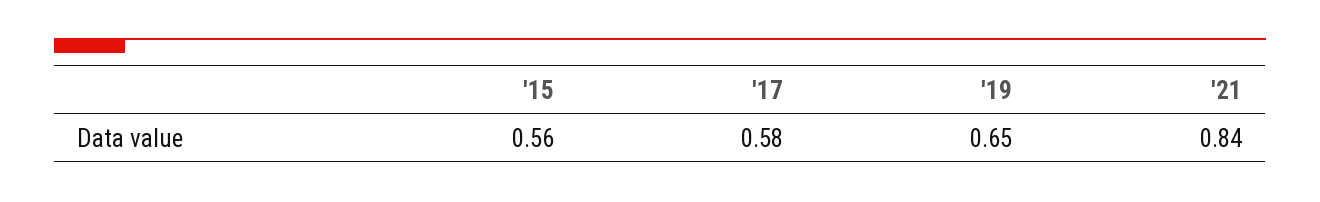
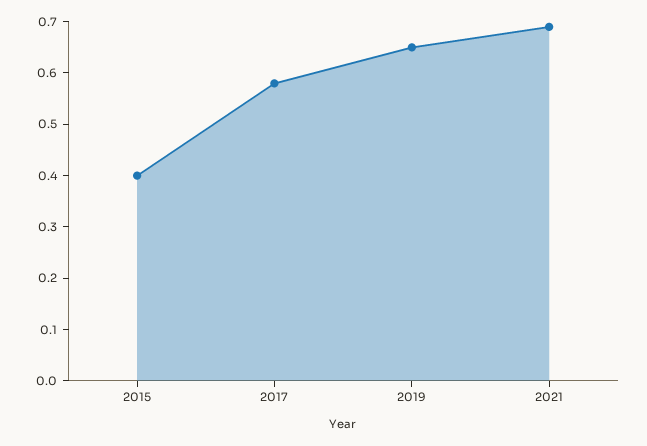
  {
-   "'15": 0.56,
+   "'15": 0.4,
    "'17": 0.58,
    "'19": 0.65,
-   "'21": 0.84
+   "'21": 0.7
  }

